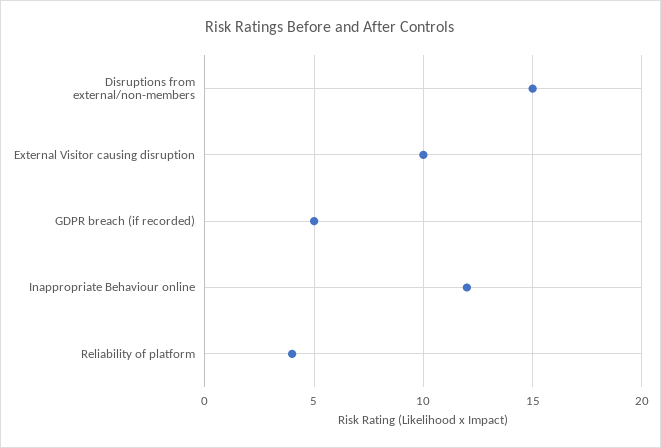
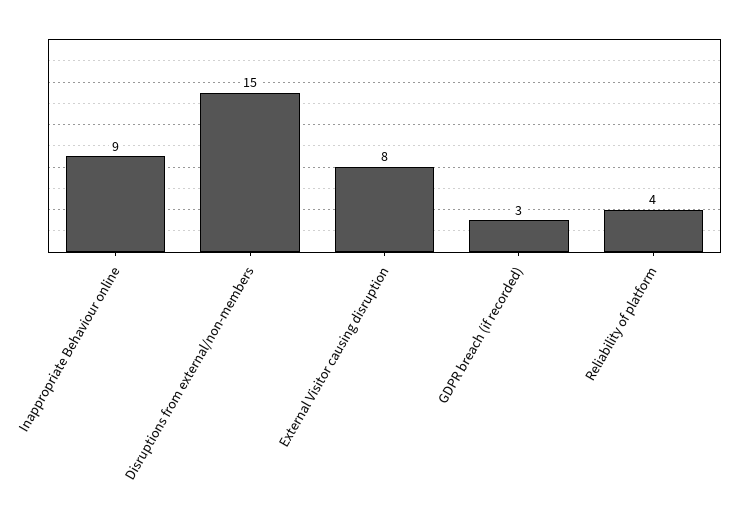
  {
    "Disruptions from external/non-members": 15,
-   "External Visitor causing disruption": 10,
+   "External Visitor causing disruption": 8,
-   "GDPR breach (if recorded)": 5,
+   "GDPR breach (if recorded)": 3,
-   "Inappropriate Behaviour online": 12,
+   "Inappropriate Behaviour online": 9,
    "Reliability of platform": 4
  }

